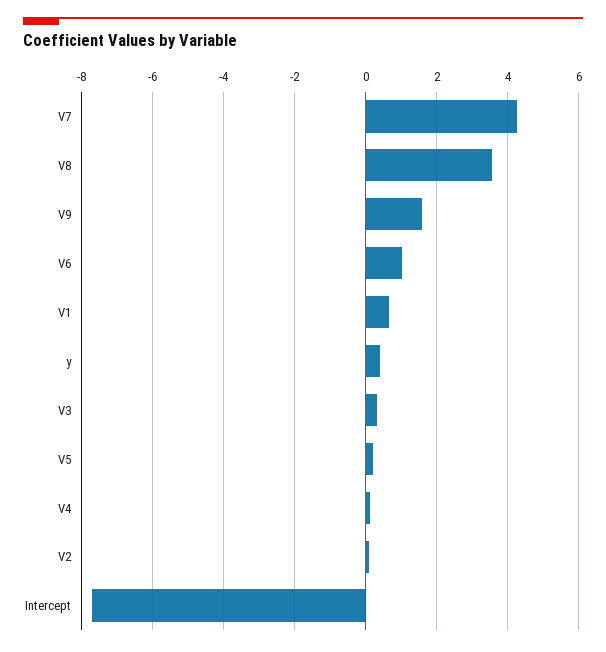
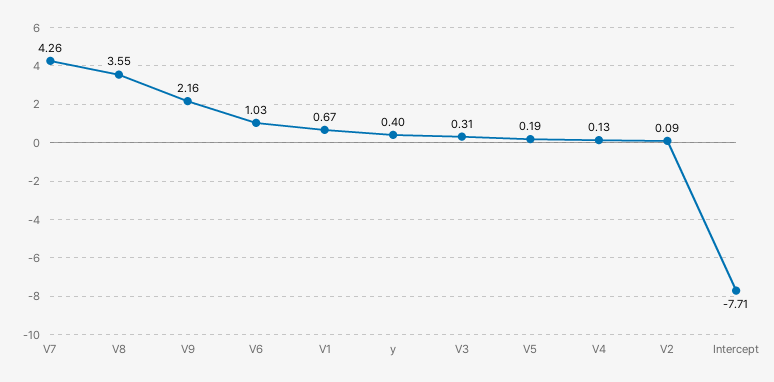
  {
    "V7": 4.26,
    "V8": 3.55,
-   "V9": 1.6,
+   "V9": 2.16,
    "V6": 1.03,
    "V1": 0.67,
    "y": 0.4,
    "V3": 0.31,
    "V5": 0.19,
    "V4": 0.13,
    "V2": 0.09,
    "Intercept": -7.71
  }

